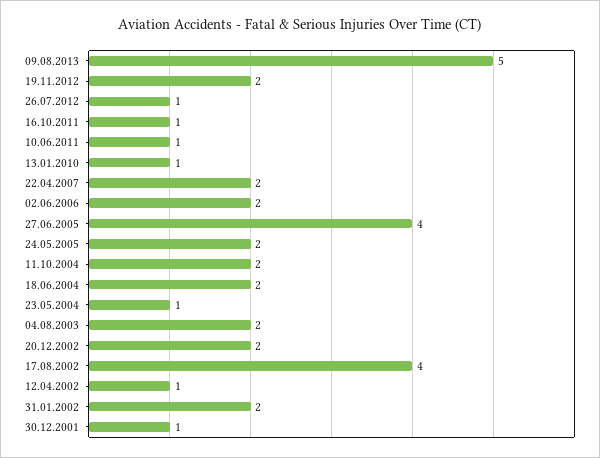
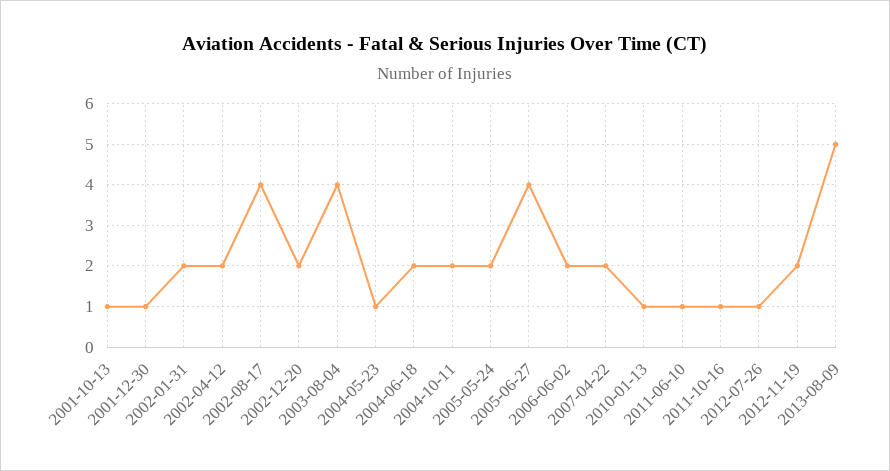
  {
    "09.08.2013": 5,
    "19.11.2012": 2,
    "26.07.2012": 1,
    "16.10.2011": 1,
    "10.06.2011": 1,
    "13.01.2010": 1,
    "22.04.2007": 2,
    "02.06.2006": 2,
    "27.06.2005": 4,
    "24.05.2005": 2,
    "11.10.2004": 2,
    "18.06.2004": 2,
    "23.05.2004": 1,
-   "04.08.2003": 2,
+   "04.08.2003": 4,
    "20.12.2002": 2,
    "17.08.2002": 4,
-   "12.04.2002": 1,
+   "12.04.2002": 2,
    "31.01.2002": 2,
-   "30.12.2001": 1
+   "30.12.2001": 1,
+   "2001-10-13": 1
  }

